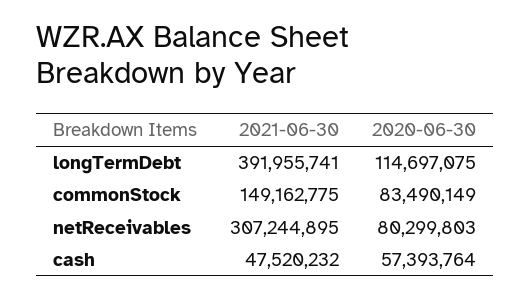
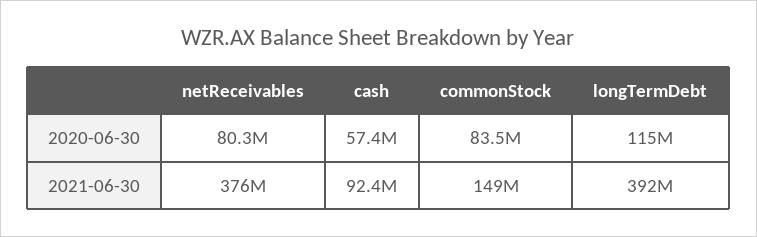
  {
    "2021-06-30": {
      "longTermDebt": 391955741,
      "commonStock": 149162775,
-     "netReceivables": 307244895,
+     "netReceivables": 376000000,
-     "cash": 47520232
+     "cash": 92400000
    },
    "2020-06-30": {
      "longTermDebt": 114697075,
      "commonStock": 83490149,
      "netReceivables": 80299803,
      "cash": 57393764
    }
  }

